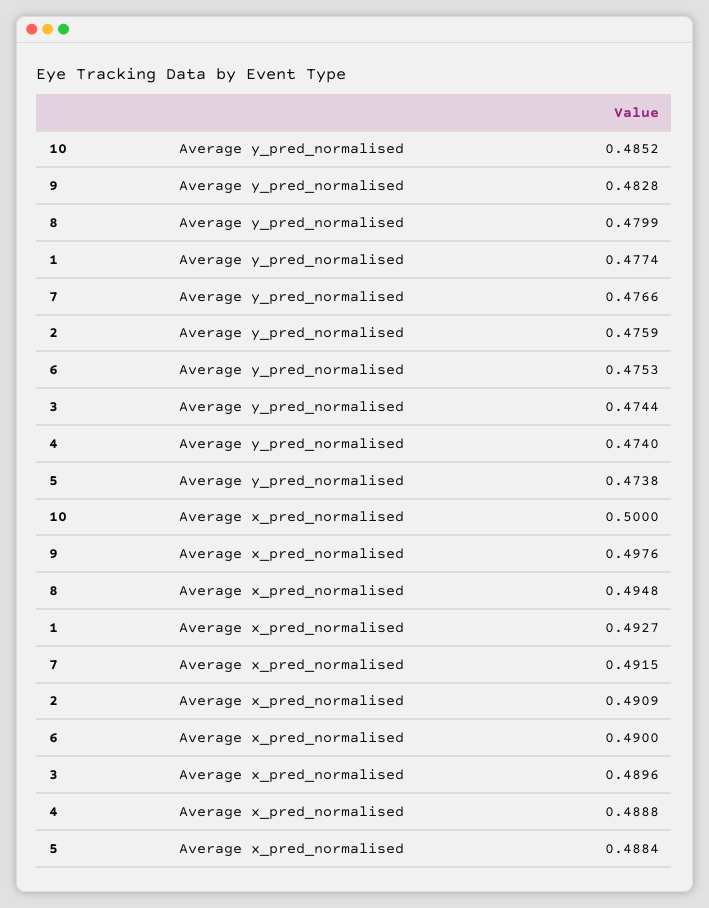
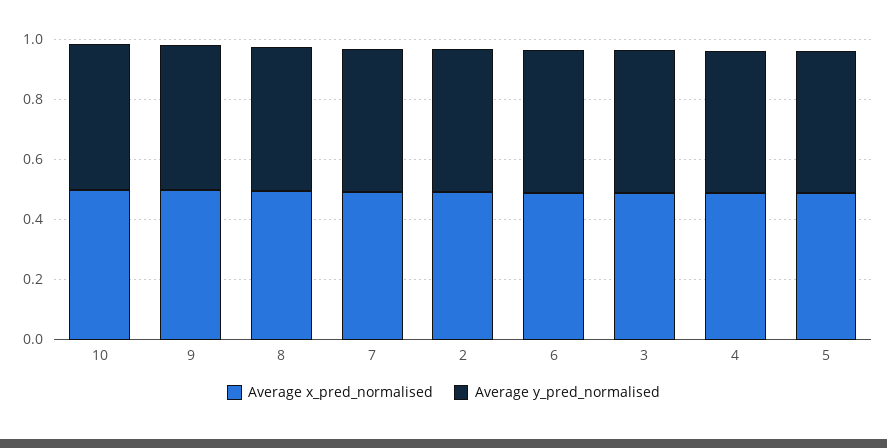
  {
    "Average y_pred_normalised": {
      "10": 0.4852,
      "9": 0.4828,
      "8": 0.4799,
-     "1": 0.4774,
      "7": 0.4766,
      "2": 0.4759,
      "6": 0.4753,
      "3": 0.4744,
      "4": 0.474,
      "5": 0.4738
    },
    "Average x_pred_normalised": {
      "10": 0.5,
      "9": 0.4976,
      "8": 0.4948,
-     "1": 0.4927,
      "7": 0.4915,
      "2": 0.4909,
      "6": 0.49,
      "3": 0.4896,
      "4": 0.4888,
      "5": 0.4884
    }
  }

